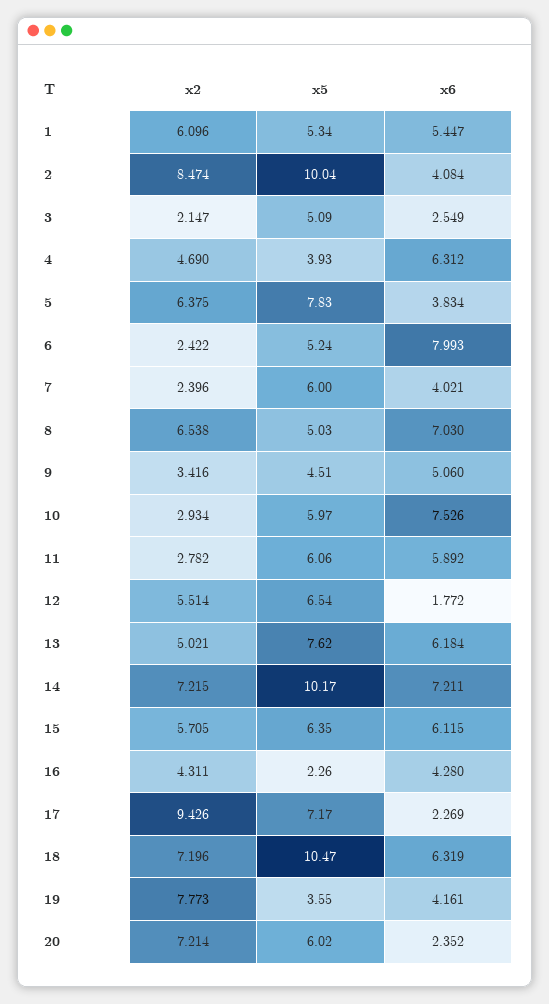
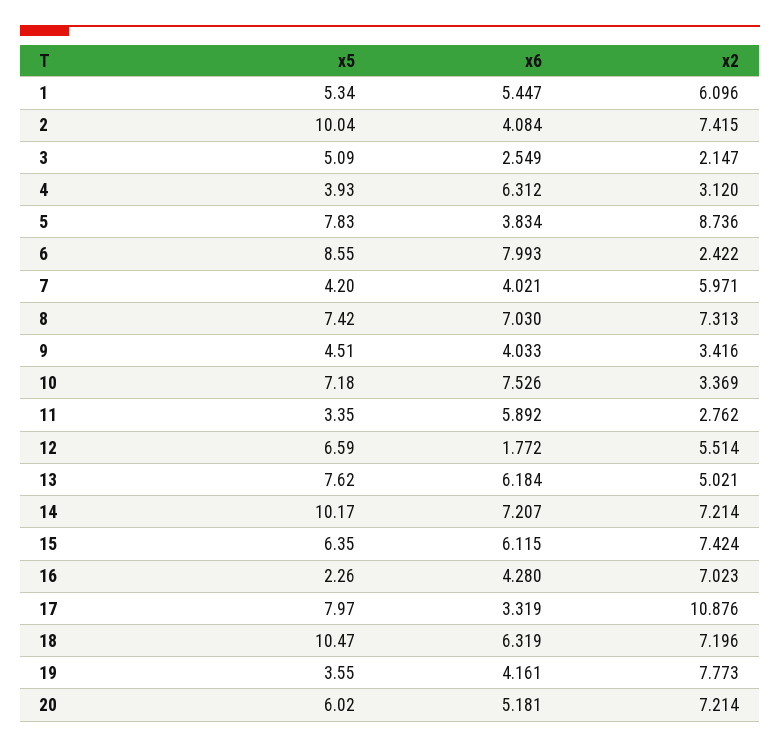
  {
    "x2": {
      "1": 6.096,
-     "2": 8.474,
+     "2": 7.415,
      "3": 2.147,
-     "4": 4.69,
+     "4": 3.12,
-     "5": 6.375,
+     "5": 8.736,
      "6": 2.422,
-     "7": 2.396,
+     "7": 5.971,
-     "8": 6.538,
+     "8": 7.313,
      "9": 3.416,
-     "10": 2.934,
+     "10": 3.369,
-     "11": 2.782,
+     "11": 2.762,
      "12": 5.514,
      "13": 5.021,
-     "14": 7.215,
+     "14": 7.214,
-     "15": 5.705,
+     "15": 7.424,
-     "16": 4.311,
+     "16": 7.023,
-     "17": 9.426,
+     "17": 10.876,
      "18": 7.196,
      "19": 7.773,
      "20": 7.214
    },
    "x5": {
      "1": 5.34,
      "2": 10.04,
      "3": 5.09,
      "4": 3.93,
      "5": 7.83,
-     "6": 5.24,
+     "6": 8.55,
-     "7": 6,
+     "7": 4.2,
-     "8": 5.03,
+     "8": 7.42,
      "9": 4.51,
-     "10": 5.97,
+     "10": 7.18,
-     "11": 6.06,
+     "11": 3.35,
-     "12": 6.54,
+     "12": 6.59,
      "13": 7.62,
      "14": 10.17,
      "15": 6.35,
      "16": 2.26,
-     "17": 7.17,
+     "17": 7.97,
      "18": 10.47,
      "19": 3.55,
      "20": 6.02
    },
    "x6": {
      "1": 5.447,
      "2": 4.084,
      "3": 2.549,
      "4": 6.312,
      "5": 3.834,
      "6": 7.993,
      "7": 4.021,
      "8": 7.03,
-     "9": 5.06,
+     "9": 4.033,
      "10": 7.526,
      "11": 5.892,
      "12": 1.772,
      "13": 6.184,
-     "14": 7.211,
+     "14": 7.207,
      "15": 6.115,
      "16": 4.28,
-     "17": 2.269,
+     "17": 3.319,
      "18": 6.319,
      "19": 4.161,
-     "20": 2.352
+     "20": 5.181
    }
  }

